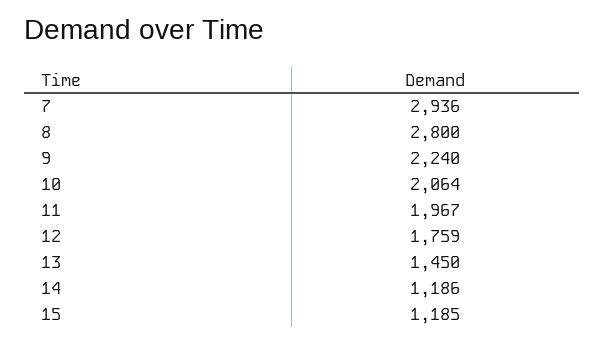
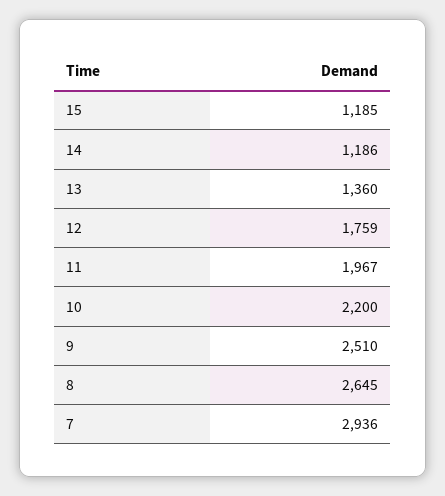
  {
    "7": 2936,
-   "8": 2800,
+   "8": 2645,
-   "9": 2240,
+   "9": 2510,
-   "10": 2064,
+   "10": 2200,
    "11": 1967,
    "12": 1759,
-   "13": 1450,
+   "13": 1360,
    "14": 1186,
    "15": 1185
  }

